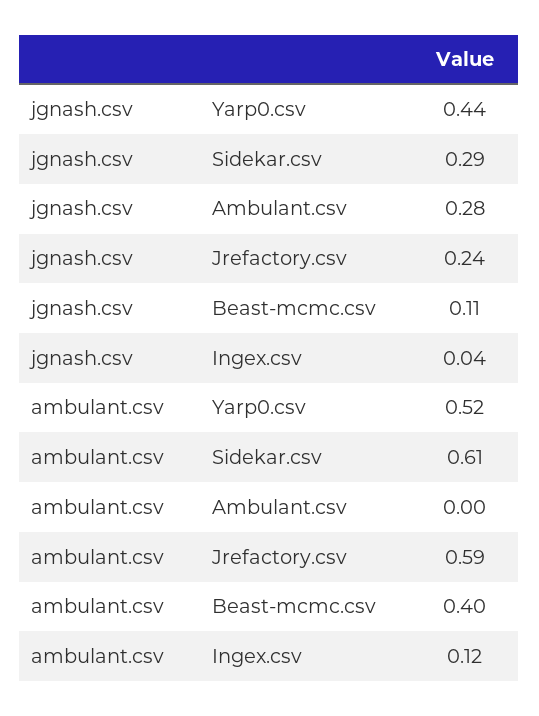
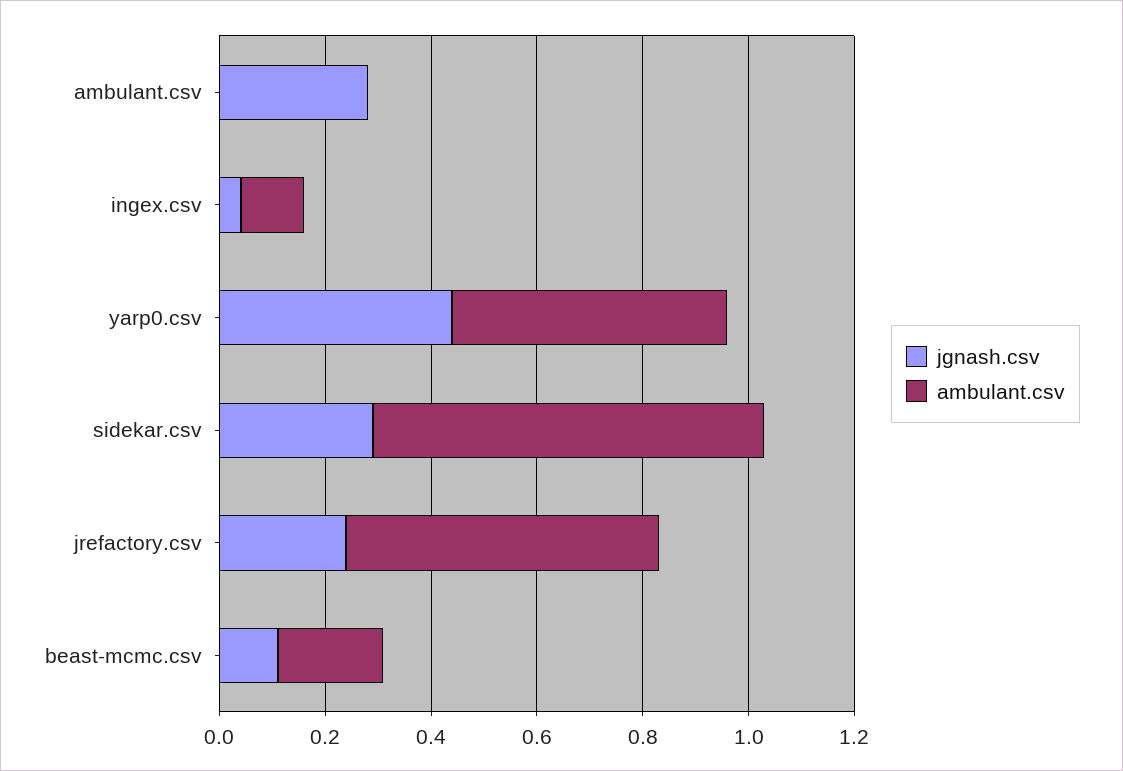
  {
    "jgnash.csv": {
      "Yarp0.csv": 0.44,
      "Sidekar.csv": 0.29,
      "Ambulant.csv": 0.28,
      "Jrefactory.csv": 0.24,
      "Beast-mcmc.csv": 0.11,
      "Ingex.csv": 0.04
    },
    "ambulant.csv": {
      "Yarp0.csv": 0.52,
-     "Sidekar.csv": 0.61,
+     "Sidekar.csv": 0.75,
      "Ambulant.csv": 0,
      "Jrefactory.csv": 0.59,
-     "Beast-mcmc.csv": 0.4,
+     "Beast-mcmc.csv": 0.2,
      "Ingex.csv": 0.12
    }
  }

